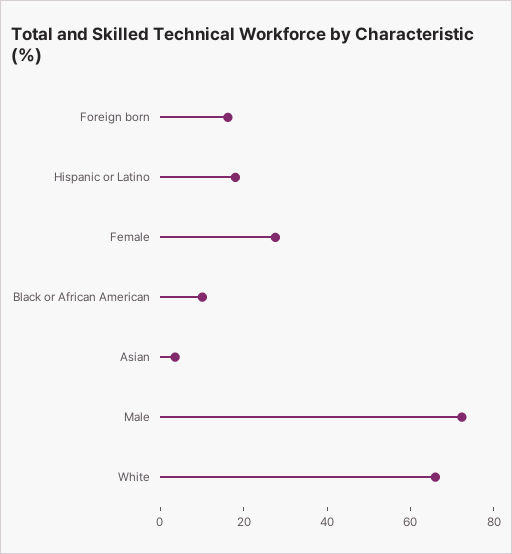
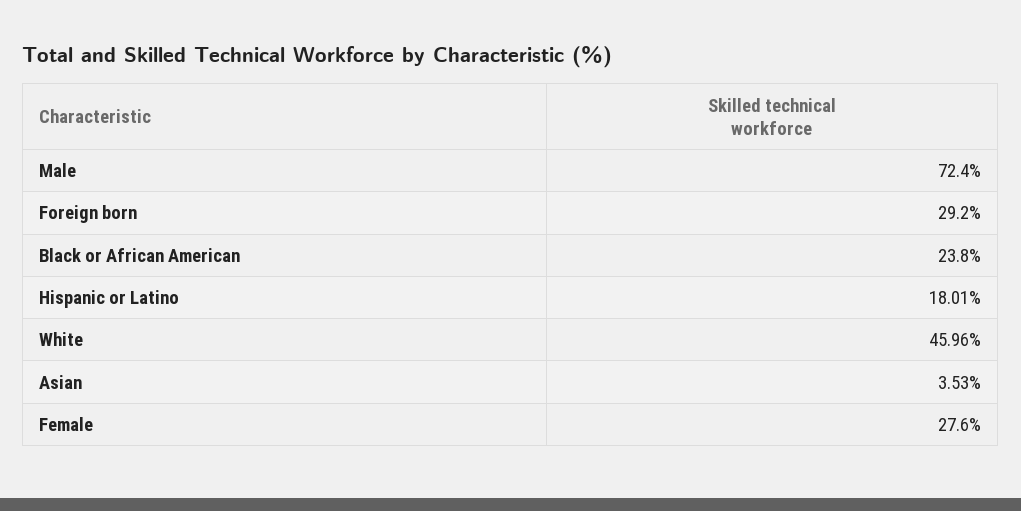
  {
-   "Foreign born": 15,
+   "Foreign born": 29.2,
    "Hispanic or Latino": 18.01,
    "Female": 27.6,
-   "Black or African American": 10,
+   "Black or African American": 23.8,
    "Asian": 3.53,
    "Male": 72.4,
-   "White": 65
+   "White": 45.96
  }

